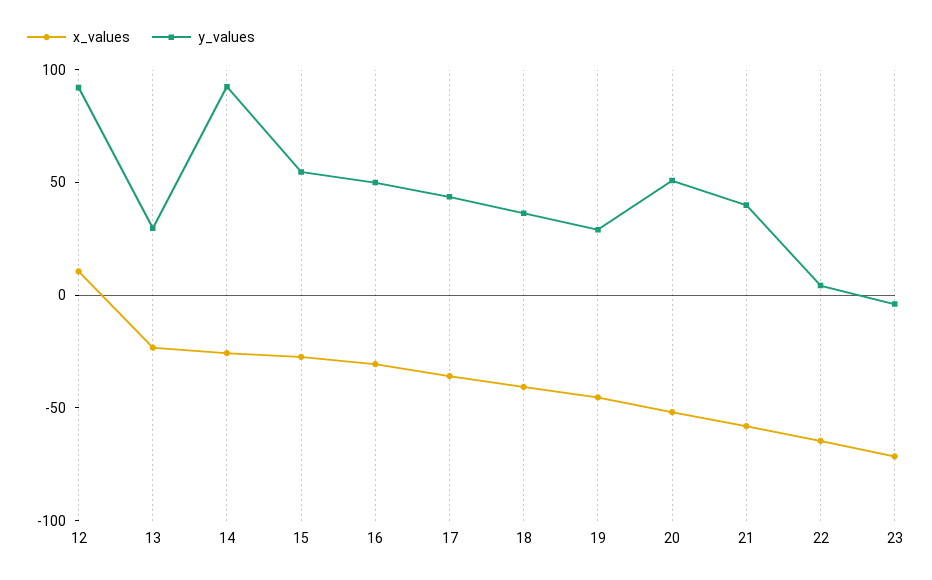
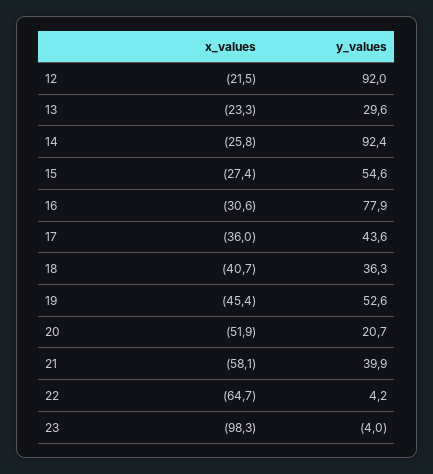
  {
    "x_values": {
-     "12": 10,
+     "12": -21.5,
      "13": -23.3,
      "14": -25.8,
      "15": -27.4,
      "16": -30.6,
      "17": -36,
      "18": -40.7,
      "19": -45.4,
      "20": -51.9,
      "21": -58.1,
      "22": -64.7,
-     "23": -70
+     "23": -98.3
    },
    "y_values": {
      "12": 92,
      "13": 29.6,
      "14": 92.4,
      "15": 54.6,
-     "16": 50,
+     "16": 77.9,
      "17": 43.6,
      "18": 36.3,
-     "19": 30,
+     "19": 52.6,
-     "20": 50,
+     "20": 20.7,
      "21": 39.9,
      "22": 4.2,
      "23": -4
    }
  }

